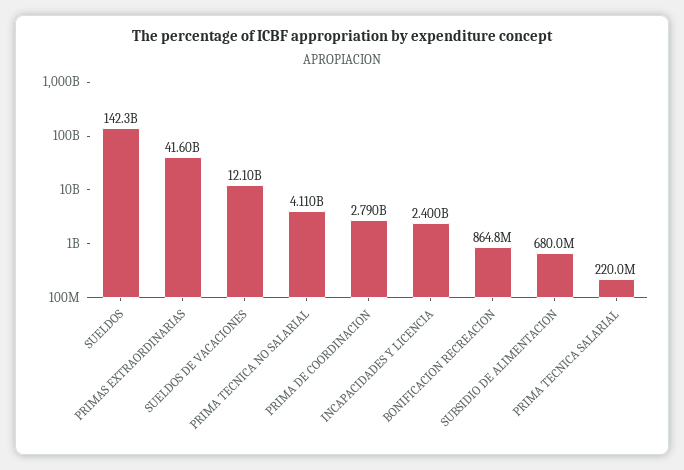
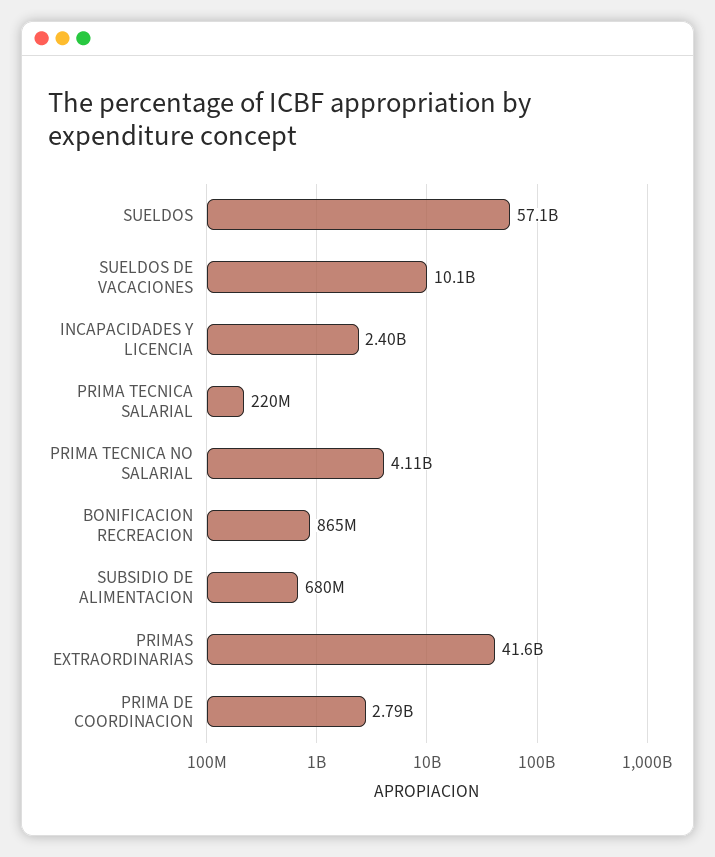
  {
-   "SUELDOS": 142300000000,
+   "SUELDOS": 57100000000,
    "PRIMAS EXTRAORDINARIAS": 41600000000,
-   "SUELDOS DE VACACIONES": 12100000000,
+   "SUELDOS DE VACACIONES": 10100000000,
    "PRIMA TECNICA NO SALARIAL": 4110000000,
    "PRIMA DE COORDINACION": 2790000000,
    "INCAPACIDADES Y LICENCIA": 2400000000,
    "BONIFICACION RECREACION": 864800000,
    "SUBSIDIO DE ALIMENTACION": 680000000,
    "PRIMA TECNICA SALARIAL": 220000000
  }

